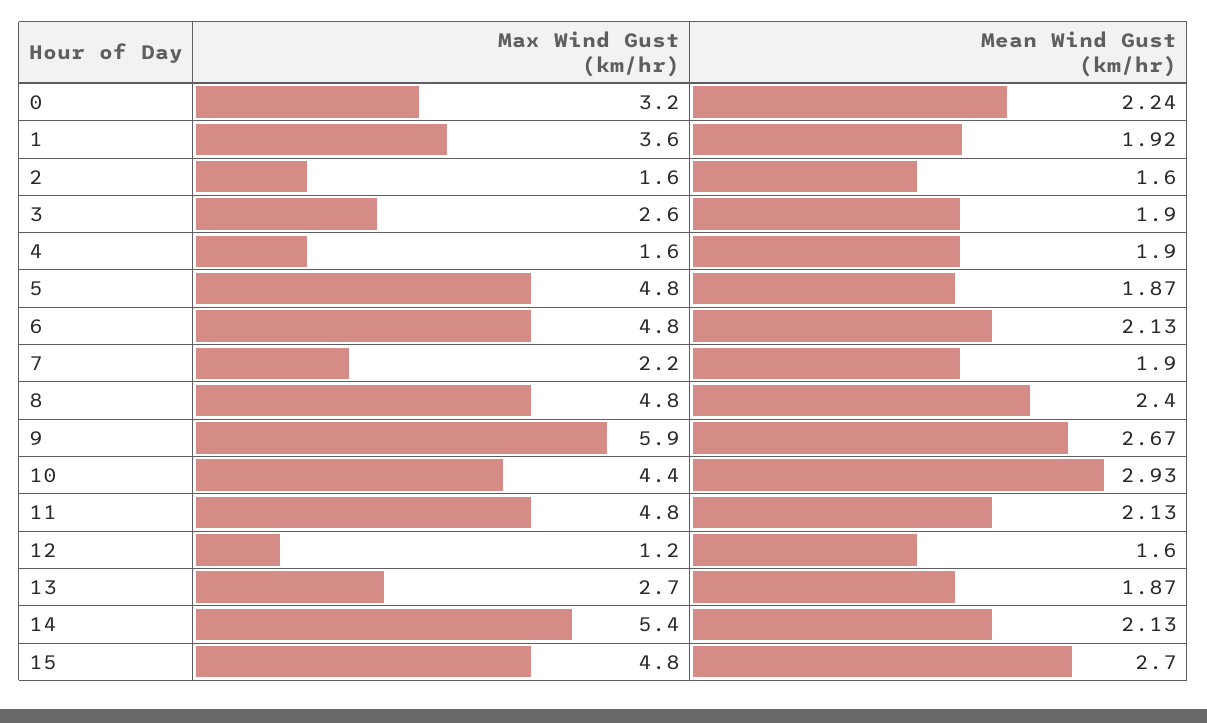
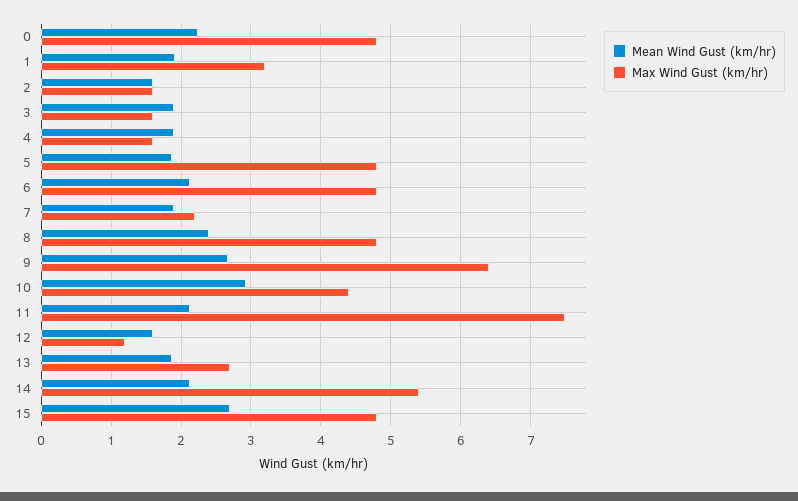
  {
    "Max Wind Gust (km/hr)": {
-     "0": 3.2,
+     "0": 4.8,
-     "1": 3.6,
+     "1": 3.2,
      "2": 1.6,
-     "3": 2.6,
+     "3": 1.6,
      "4": 1.6,
      "5": 4.8,
      "6": 4.8,
      "7": 2.2,
      "8": 4.8,
-     "9": 5.9,
+     "9": 6.4,
      "10": 4.4,
-     "11": 4.8,
+     "11": 7.5,
      "12": 1.2,
      "13": 2.7,
      "14": 5.4,
      "15": 4.8
    },
    "Mean Wind Gust (km/hr)": {
      "0": 2.24,
      "1": 1.92,
      "2": 1.6,
      "3": 1.9,
      "4": 1.9,
      "5": 1.87,
      "6": 2.13,
      "7": 1.9,
      "8": 2.4,
      "9": 2.67,
      "10": 2.93,
      "11": 2.13,
      "12": 1.6,
      "13": 1.87,
      "14": 2.13,
      "15": 2.7
    }
  }

